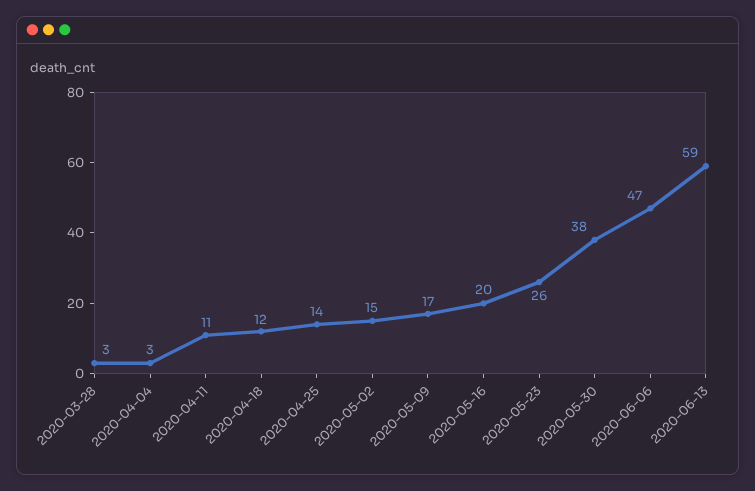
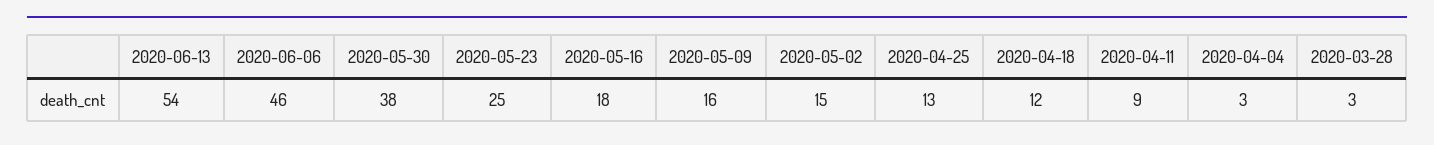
  {
    "2020-03-28": 3,
    "2020-04-04": 3,
-   "2020-04-11": 11,
+   "2020-04-11": 9,
    "2020-04-18": 12,
-   "2020-04-25": 14,
+   "2020-04-25": 13,
    "2020-05-02": 15,
-   "2020-05-09": 17,
+   "2020-05-09": 16,
-   "2020-05-16": 20,
+   "2020-05-16": 18,
-   "2020-05-23": 26,
+   "2020-05-23": 25,
    "2020-05-30": 38,
-   "2020-06-06": 47,
+   "2020-06-06": 46,
-   "2020-06-13": 59
+   "2020-06-13": 54
  }

